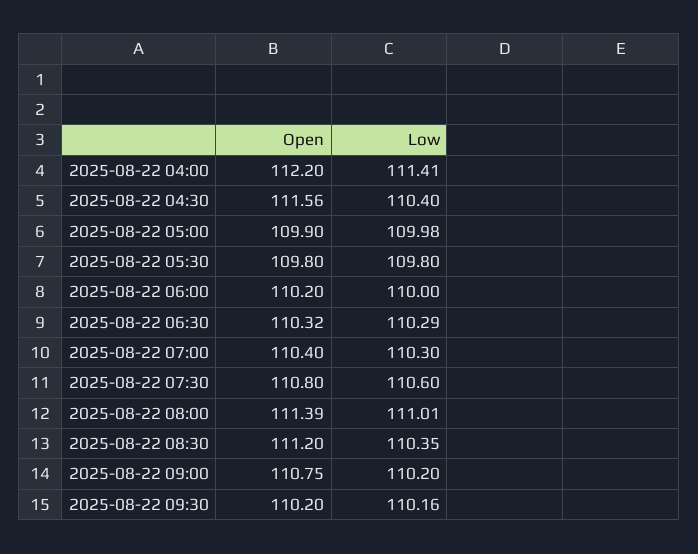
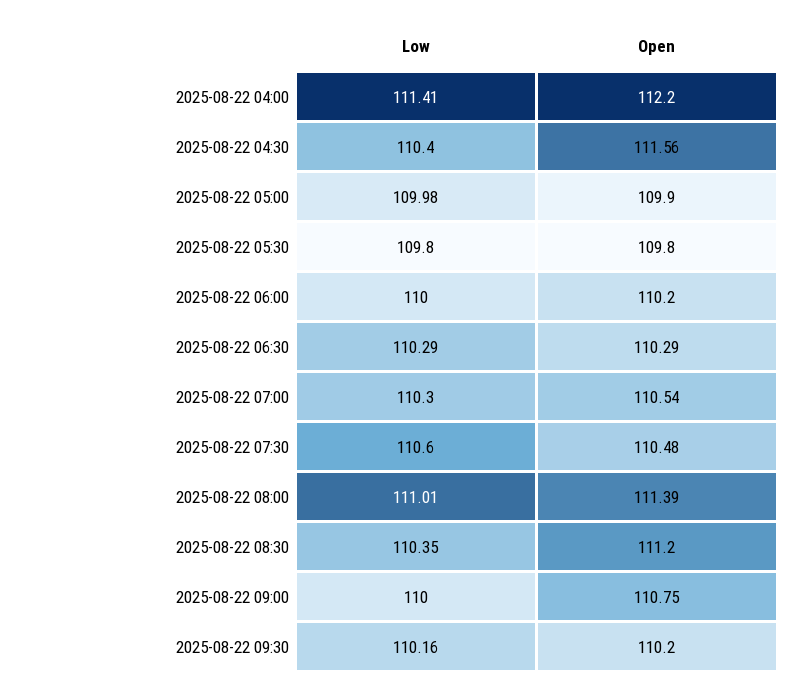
  {
    "Open": {
      "2025-08-22 04:00": 112.2,
      "2025-08-22 04:30": 111.56,
      "2025-08-22 05:00": 109.9,
      "2025-08-22 05:30": 109.8,
      "2025-08-22 06:00": 110.2,
-     "2025-08-22 06:30": 110.32,
+     "2025-08-22 06:30": 110.29,
-     "2025-08-22 07:00": 110.4,
+     "2025-08-22 07:00": 110.54,
-     "2025-08-22 07:30": 110.8,
+     "2025-08-22 07:30": 110.48,
      "2025-08-22 08:00": 111.39,
      "2025-08-22 08:30": 111.2,
      "2025-08-22 09:00": 110.75,
      "2025-08-22 09:30": 110.2
    },
    "Low": {
      "2025-08-22 04:00": 111.41,
      "2025-08-22 04:30": 110.4,
      "2025-08-22 05:00": 109.98,
      "2025-08-22 05:30": 109.8,
      "2025-08-22 06:00": 110,
      "2025-08-22 06:30": 110.29,
      "2025-08-22 07:00": 110.3,
      "2025-08-22 07:30": 110.6,
      "2025-08-22 08:00": 111.01,
      "2025-08-22 08:30": 110.35,
-     "2025-08-22 09:00": 110.2,
+     "2025-08-22 09:00": 110,
      "2025-08-22 09:30": 110.16
    }
  }

